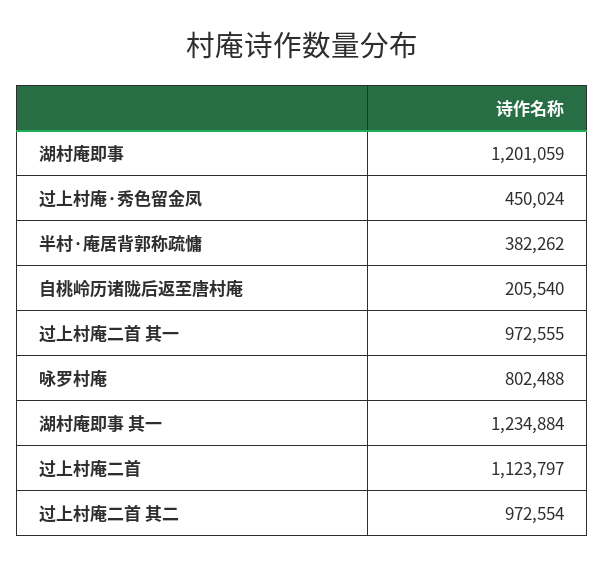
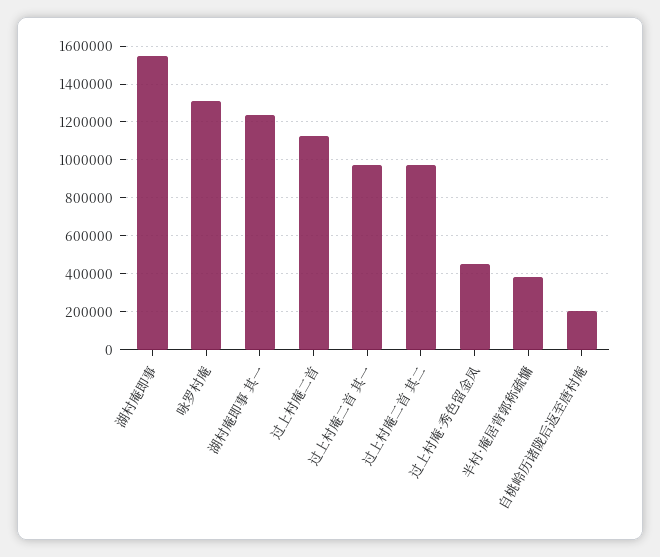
  {
-   "湖村庵即事": 1201059,
+   "湖村庵即事": 1550000,
    "过上村庵·秀色留金凤": 450024,
    "半村·庵居背郭称疏慵": 382262,
    "自桃岭历诸陇后返至唐村庵": 205540,
    "过上村庵二首 其一": 972555,
-   "咏罗村庵": 802488,
+   "咏罗村庵": 1300000,
    "湖村庵即事 其一": 1234884,
    "过上村庵二首": 1123797,
    "过上村庵二首 其二": 972554
  }

